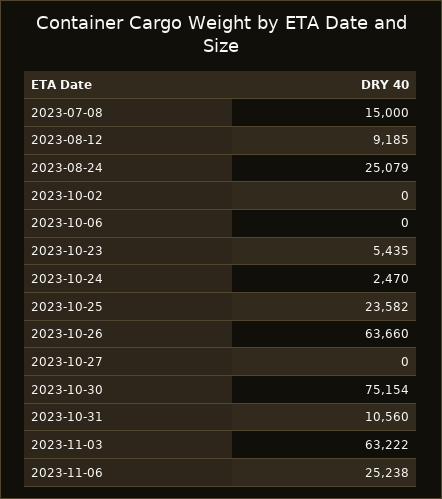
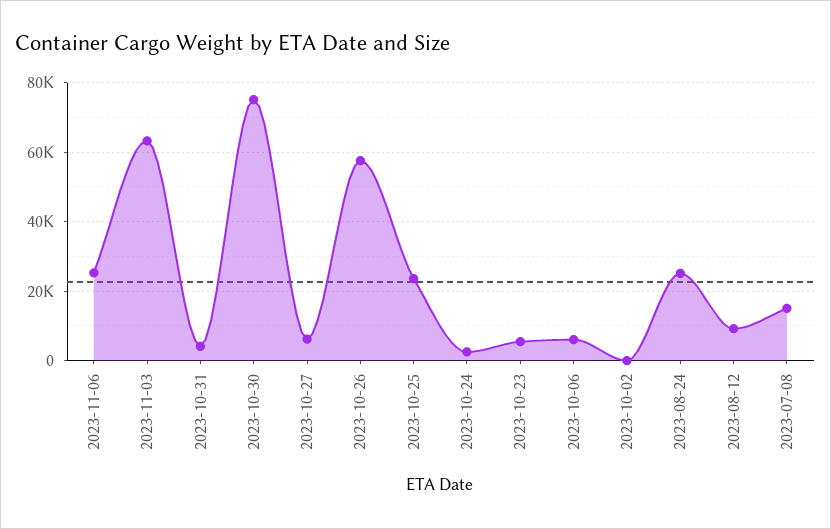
  {
    "2023-07-08": 15000,
    "2023-08-12": 9185,
    "2023-08-24": 25079,
    "2023-10-02": 0,
-   "2023-10-06": 0,
+   "2023-10-06": 6000,
    "2023-10-23": 5435,
    "2023-10-24": 2470,
    "2023-10-25": 23582,
-   "2023-10-26": 63660,
+   "2023-10-26": 58000,
-   "2023-10-27": 0,
+   "2023-10-27": 6000,
    "2023-10-30": 75154,
-   "2023-10-31": 10560,
+   "2023-10-31": 4000,
    "2023-11-03": 63222,
    "2023-11-06": 25238
  }

